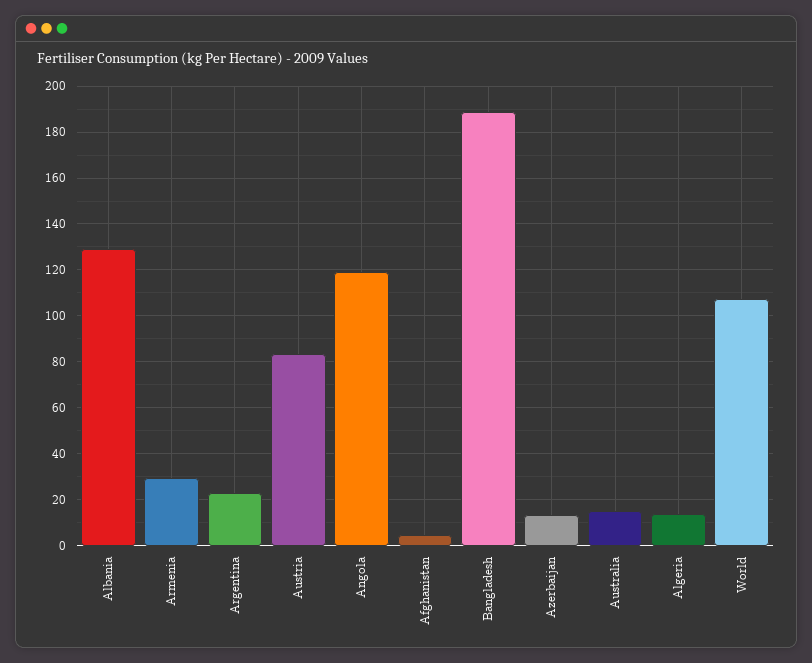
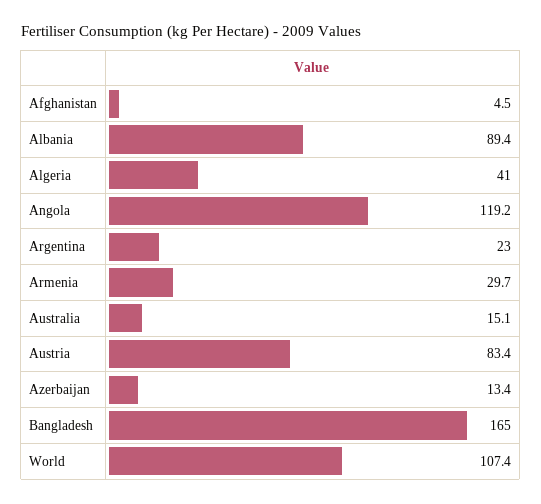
  {
-   "Albania": 130,
+   "Albania": 89.4,
    "Armenia": 29.7,
    "Argentina": 23,
    "Austria": 83.4,
    "Angola": 119.2,
    "Afghanistan": 4.5,
-   "Bangladesh": 190,
+   "Bangladesh": 165,
    "Azerbaijan": 13.4,
    "Australia": 15.1,
-   "Algeria": 15,
+   "Algeria": 41,
    "World": 107.4
  }

